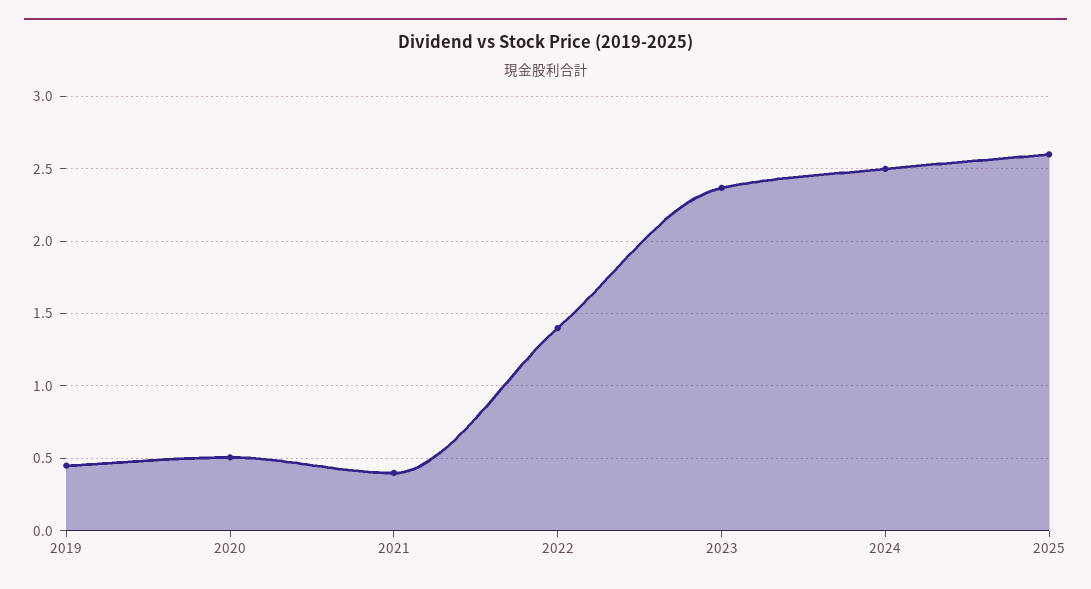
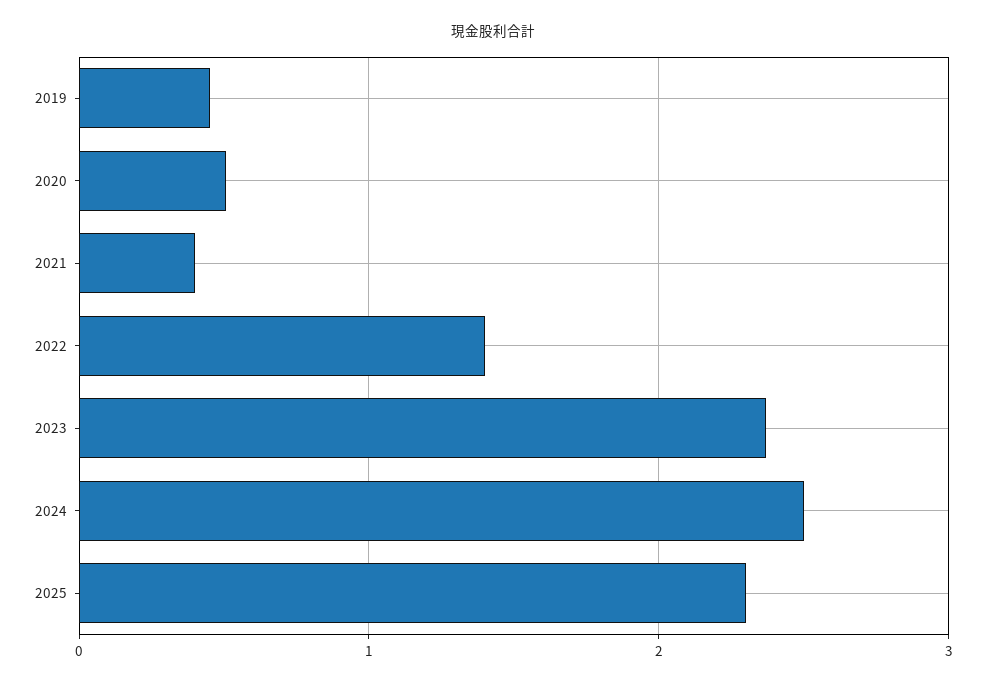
  {
    "2019": 0.45,
    "2020": 0.5,
    "2021": 0.4,
    "2022": 1.4,
    "2023": 2.35,
    "2024": 2.5,
-   "2025": 2.6
+   "2025": 2.3
  }

